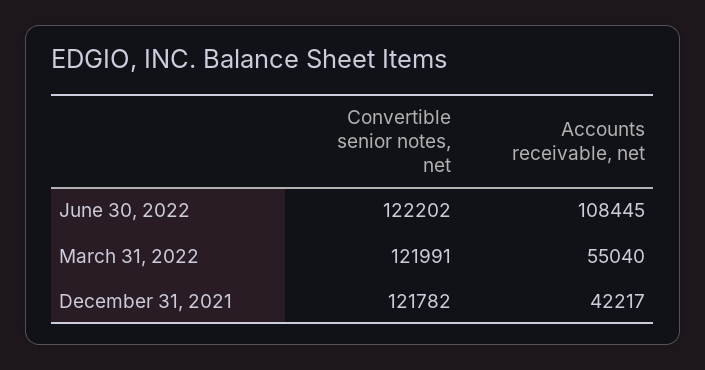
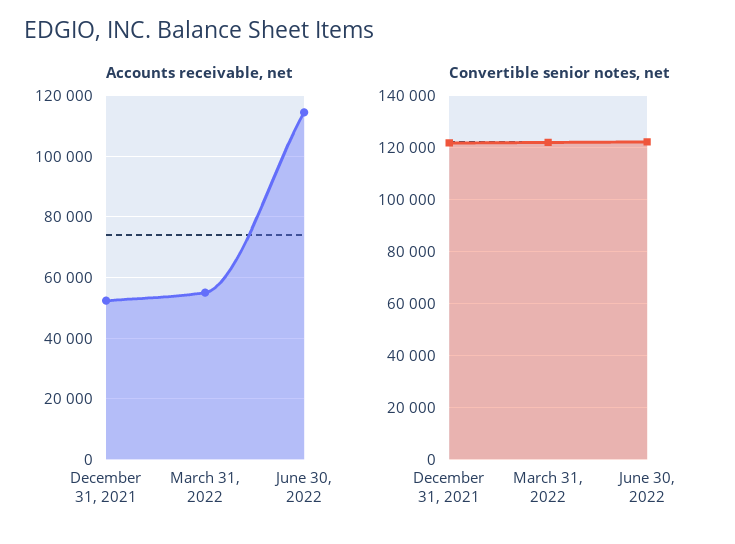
  {
    "Convertible senior notes, net": {
      "June 30, 2022": 122202,
      "March 31, 2022": 121991,
      "December 31, 2021": 121782
    },
    "Accounts receivable, net": {
-     "June 30, 2022": 108445,
+     "June 30, 2022": 114000,
      "March 31, 2022": 55040,
-     "December 31, 2021": 42217
+     "December 31, 2021": 52000
    }
  }

